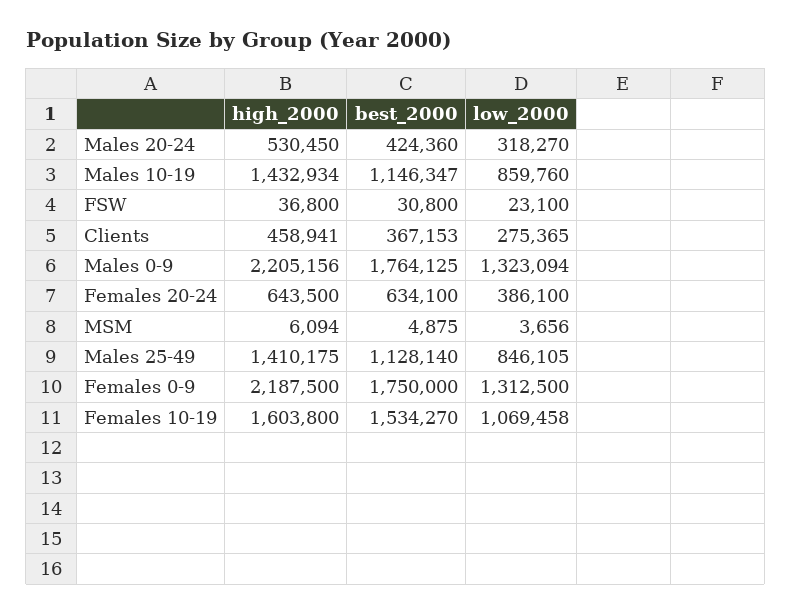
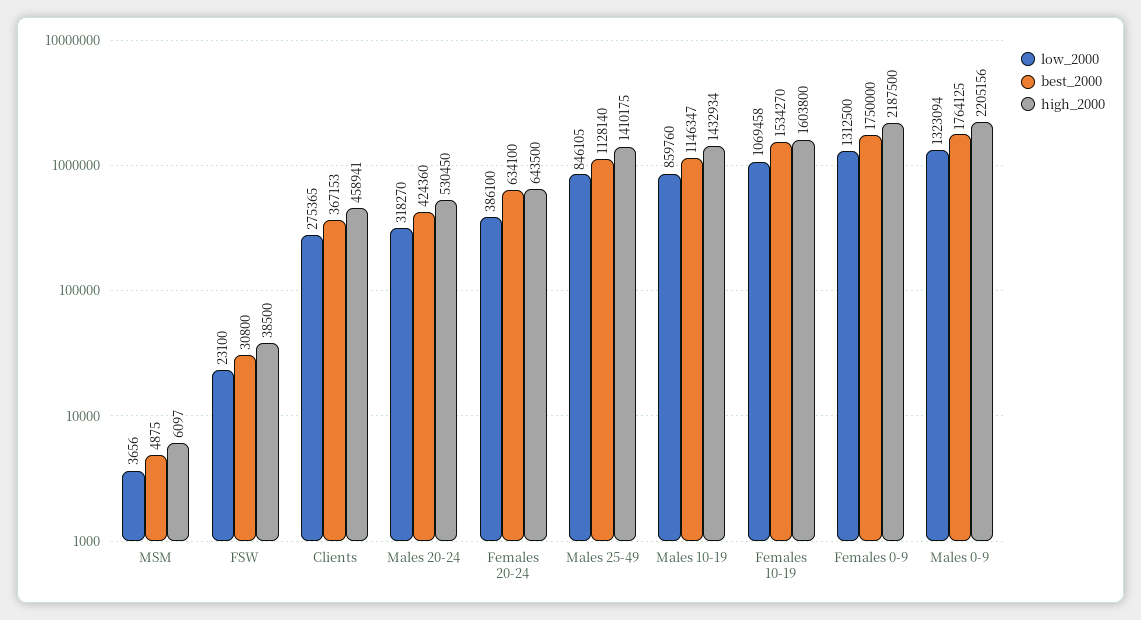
  {
    "high_2000": {
      "Males 20-24": 530450,
      "Males 10-19": 1432934,
-     "FSW": 36800,
+     "FSW": 38500,
      "Clients": 458941,
      "Males 0-9": 2205156,
      "Females 20-24": 643500,
-     "MSM": 6094,
+     "MSM": 6097,
      "Males 25-49": 1410175,
      "Females 0-9": 2187500,
      "Females 10-19": 1603800
    },
    "best_2000": {
      "Males 20-24": 424360,
      "Males 10-19": 1146347,
      "FSW": 30800,
      "Clients": 367153,
      "Males 0-9": 1764125,
      "Females 20-24": 634100,
      "MSM": 4875,
      "Males 25-49": 1128140,
      "Females 0-9": 1750000,
      "Females 10-19": 1534270
    },
    "low_2000": {
      "Males 20-24": 318270,
      "Males 10-19": 859760,
      "FSW": 23100,
      "Clients": 275365,
      "Males 0-9": 1323094,
      "Females 20-24": 386100,
      "MSM": 3656,
      "Males 25-49": 846105,
      "Females 0-9": 1312500,
      "Females 10-19": 1069458
    }
  }

